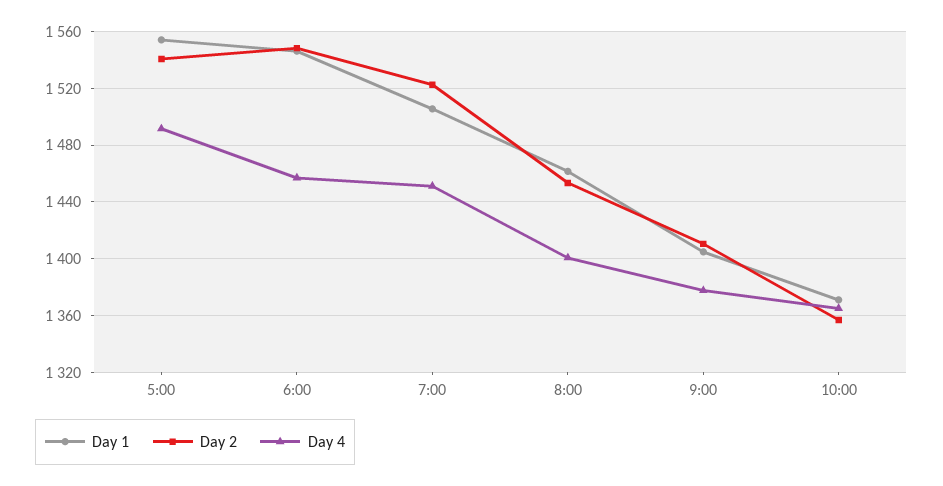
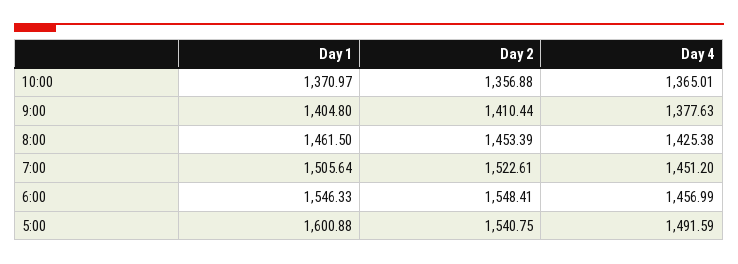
  {
    "Day 1": {
-     "5:00": 1555,
+     "5:00": 1600.88,
      "6:00": 1546.33,
      "7:00": 1505.64,
      "8:00": 1461.5,
      "9:00": 1404.8,
      "10:00": 1370.97
    },
    "Day 2": {
      "5:00": 1540.75,
      "6:00": 1548.41,
      "7:00": 1522.61,
      "8:00": 1453.39,
      "9:00": 1410.44,
      "10:00": 1356.88
    },
    "Day 4": {
      "5:00": 1491.59,
      "6:00": 1456.99,
      "7:00": 1451.2,
-     "8:00": 1400,
+     "8:00": 1425.38,
      "9:00": 1377.63,
      "10:00": 1365.01
    }
  }

